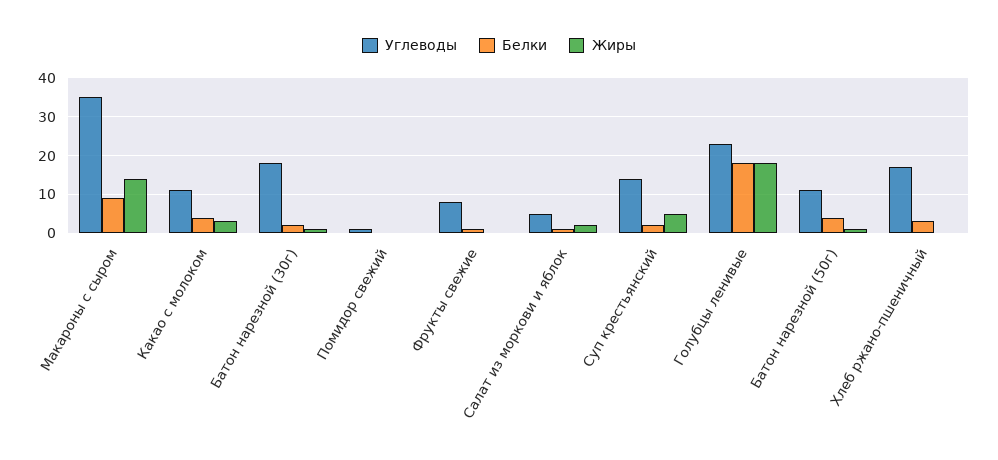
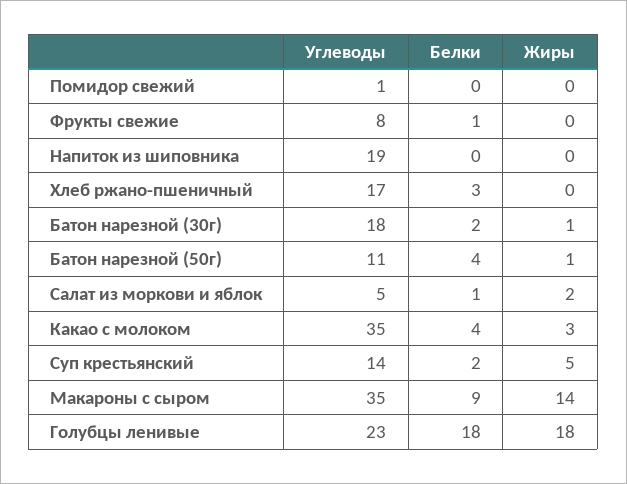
  {
    "Углеводы": {
      "Макароны с сыром": 35,
-     "Какао с молоком": 10,
+     "Какао с молоком": 35,
      "Батон нарезной (30г)": 18,
      "Помидор свежий": 1,
      "Фрукты свежие": 8,
      "Салат из моркови и яблок": 5,
      "Суп крестьянский": 14,
      "Голубцы ленивые": 23,
      "Батон нарезной (50г)": 11,
-     "Хлеб ржано-пшеничный": 17
+     "Хлеб ржано-пшеничный": 17,
+     "Напиток из шиповника": 19
    },
    "Белки": {
      "Макароны с сыром": 9,
      "Какао с молоком": 4,
      "Батон нарезной (30г)": 2,
      "Помидор свежий": 0,
      "Фрукты свежие": 1,
      "Салат из моркови и яблок": 1,
      "Суп крестьянский": 2,
      "Голубцы ленивые": 18,
      "Батон нарезной (50г)": 4,
-     "Хлеб ржано-пшеничный": 3
+     "Хлеб ржано-пшеничный": 3,
+     "Напиток из шиповника": 0
    },
    "Жиры": {
      "Макароны с сыром": 14,
      "Какао с молоком": 3,
      "Батон нарезной (30г)": 1,
      "Помидор свежий": 0,
      "Фрукты свежие": 0,
      "Салат из моркови и яблок": 2,
      "Суп крестьянский": 5,
      "Голубцы ленивые": 18,
      "Батон нарезной (50г)": 1,
-     "Хлеб ржано-пшеничный": 0
+     "Хлеб ржано-пшеничный": 0,
+     "Напиток из шиповника": 0
    }
  }

